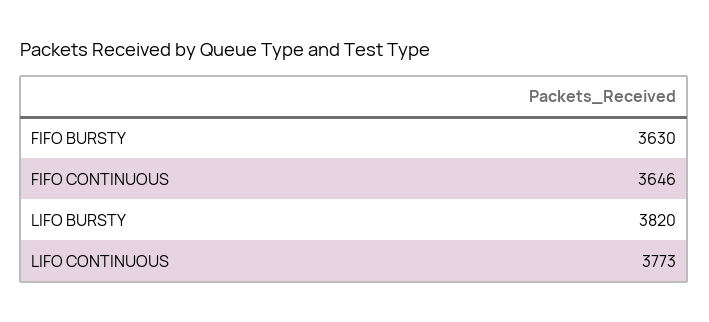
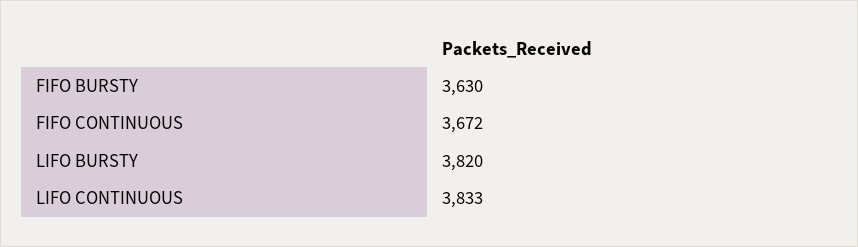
  {
    "FIFO BURSTY": 3630,
-   "FIFO CONTINUOUS": 3646,
+   "FIFO CONTINUOUS": 3672,
    "LIFO BURSTY": 3820,
-   "LIFO CONTINUOUS": 3773
+   "LIFO CONTINUOUS": 3833
  }

